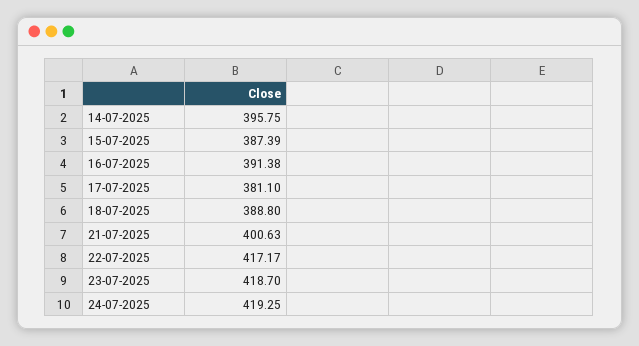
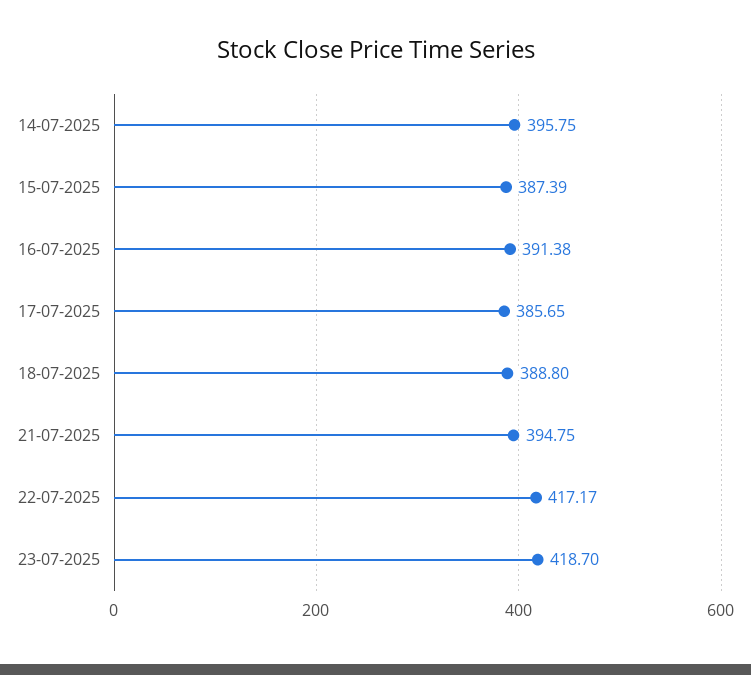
  {
    "14-07-2025": 395.75,
    "15-07-2025": 387.39,
    "16-07-2025": 391.38,
-   "17-07-2025": 381.1,
+   "17-07-2025": 385.65,
    "18-07-2025": 388.8,
-   "21-07-2025": 400.63,
+   "21-07-2025": 394.75,
    "22-07-2025": 417.17,
-   "23-07-2025": 418.7,
+   "23-07-2025": 418.7
-   "24-07-2025": 419.25
  }

